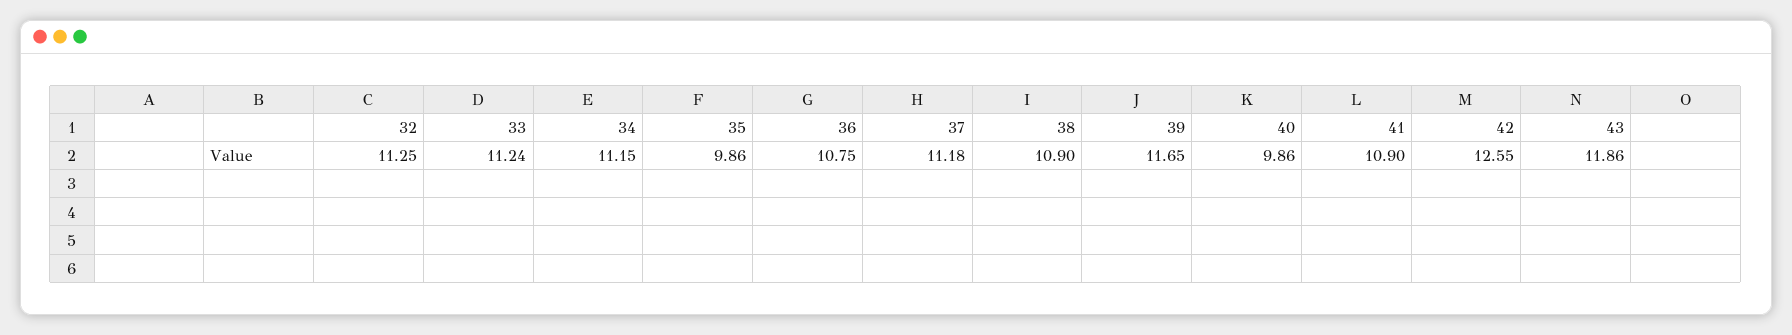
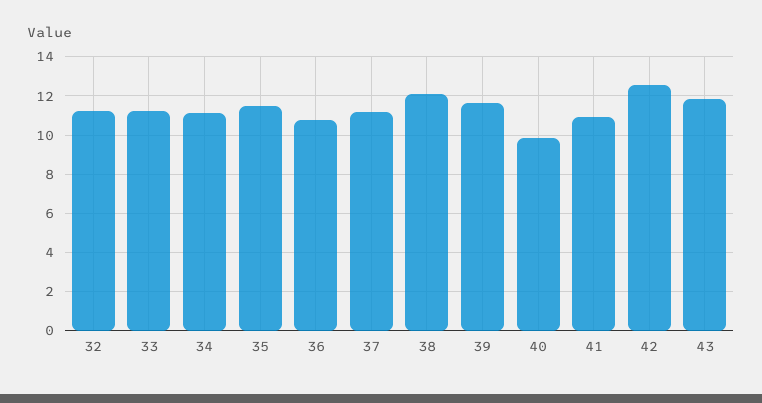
  {
    "32": 11.25,
    "33": 11.24,
    "34": 11.15,
-   "35": 9.86,
+   "35": 11.5,
    "36": 10.75,
    "37": 11.18,
-   "38": 10.9,
+   "38": 12,
    "39": 11.65,
    "40": 9.86,
    "41": 10.9,
    "42": 12.55,
    "43": 11.86
  }

